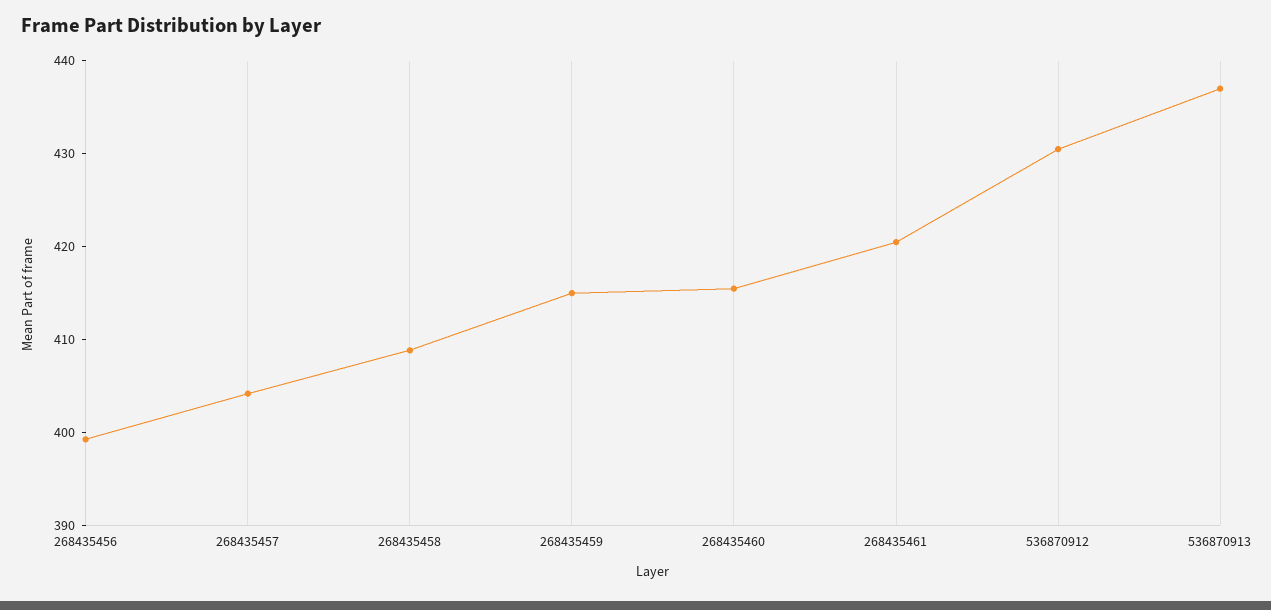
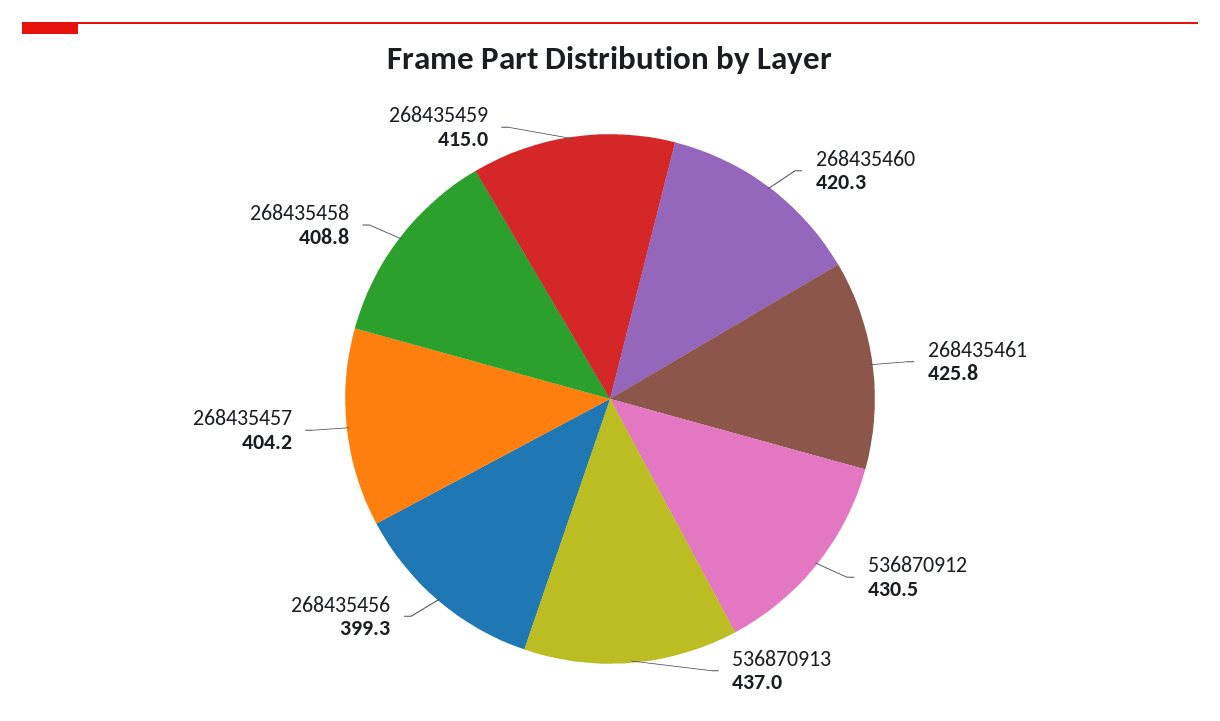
  {
    "268435456": 399.3,
    "268435457": 404.2,
    "268435458": 408.8,
    "268435459": 415,
-   "268435460": 416,
+   "268435460": 420.3,
-   "268435461": 420,
+   "268435461": 425.8,
    "536870912": 430.5,
    "536870913": 437
  }

